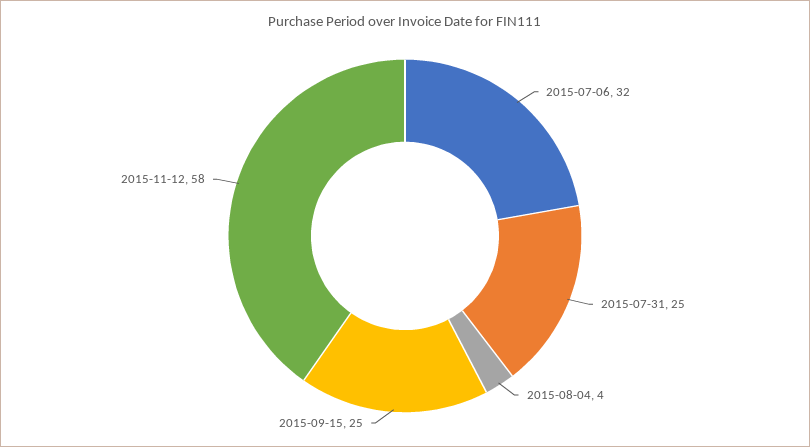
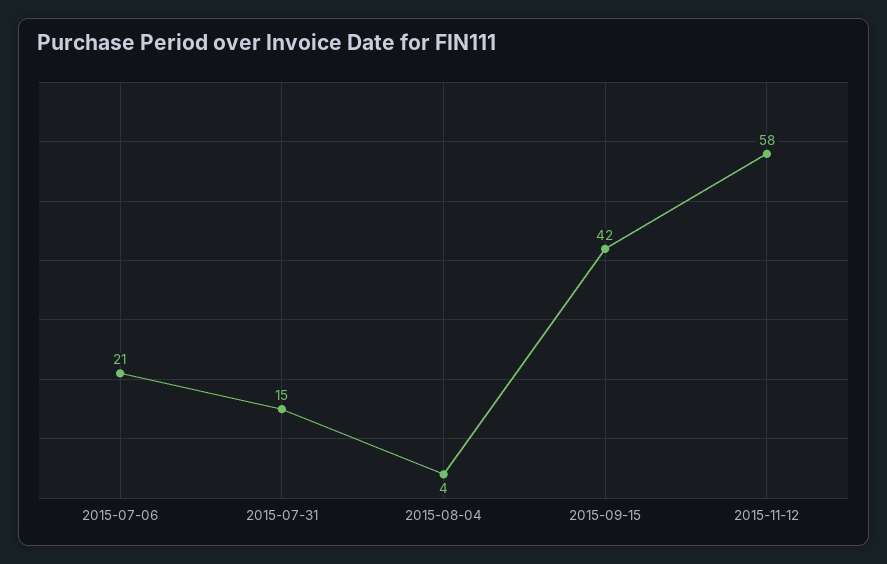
  {
-   "2015-07-06": 32,
+   "2015-07-06": 21,
-   "2015-07-31": 25,
+   "2015-07-31": 15,
    "2015-08-04": 4,
-   "2015-09-15": 25,
+   "2015-09-15": 42,
    "2015-11-12": 58
  }

